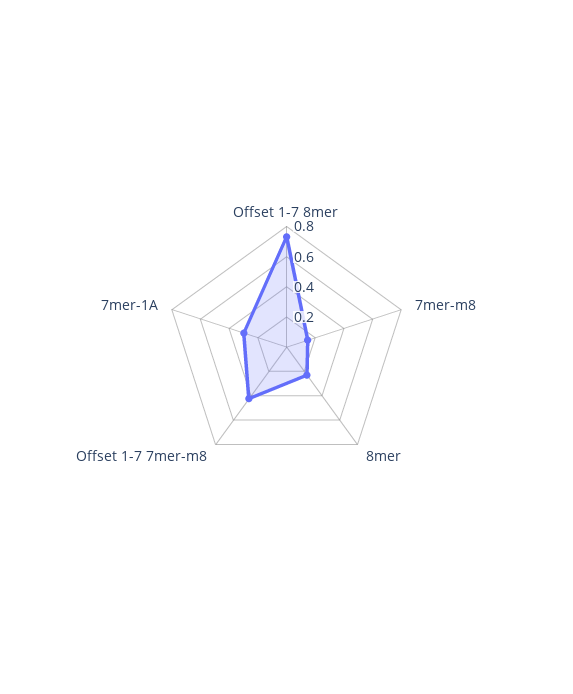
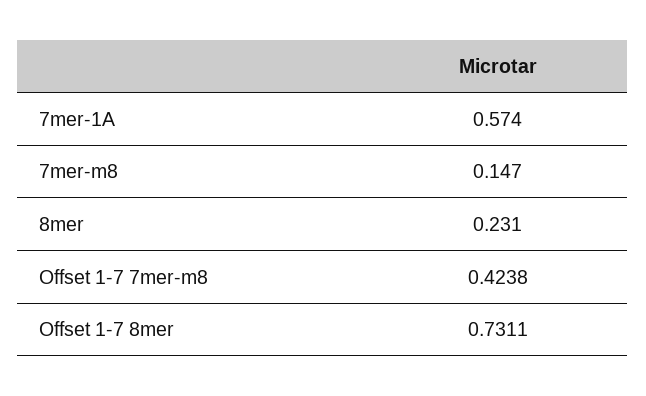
  {
    "Offset 1-7 8mer": 0.7311,
    "7mer-m8": 0.147,
    "8mer": 0.231,
    "Offset 1-7 7mer-m8": 0.4238,
-   "7mer-1A": 0.3
+   "7mer-1A": 0.574
  }

